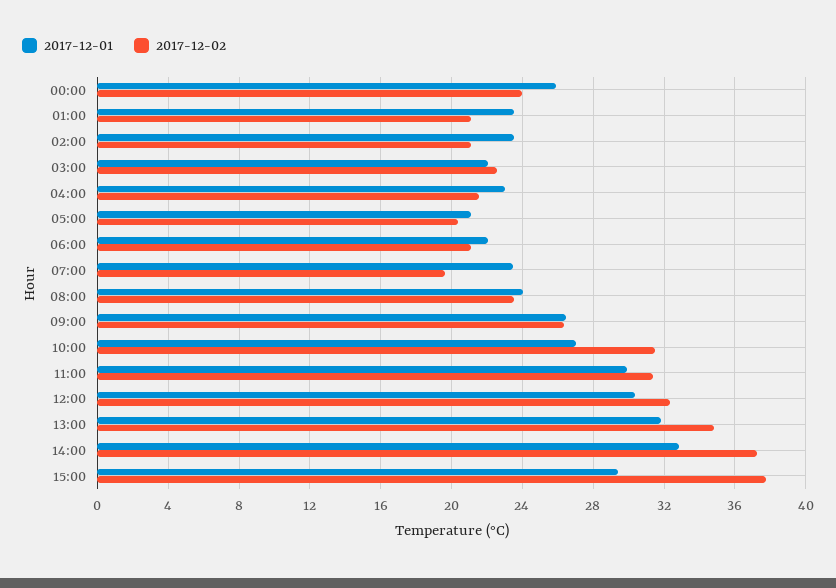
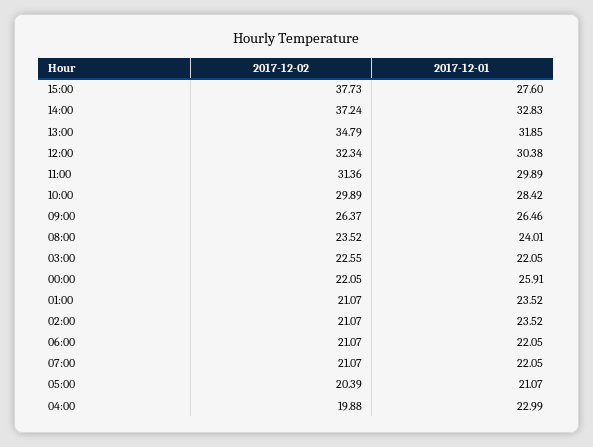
  {
    "2017-12-01": {
      "00:00": 25.91,
      "01:00": 23.52,
      "02:00": 23.52,
      "03:00": 22.05,
      "04:00": 22.99,
      "05:00": 21.07,
      "06:00": 22.05,
-     "07:00": 23.5,
+     "07:00": 22.05,
      "08:00": 24.01,
      "09:00": 26.46,
-     "10:00": 27,
+     "10:00": 28.42,
      "11:00": 29.89,
      "12:00": 30.38,
      "13:00": 31.85,
      "14:00": 32.83,
-     "15:00": 29.5
+     "15:00": 27.6
    },
    "2017-12-02": {
-     "00:00": 24,
+     "00:00": 22.05,
      "01:00": 21.07,
      "02:00": 21.07,
      "03:00": 22.55,
-     "04:00": 21.5,
+     "04:00": 19.88,
      "05:00": 20.39,
      "06:00": 21.07,
-     "07:00": 19.5,
+     "07:00": 21.07,
      "08:00": 23.52,
      "09:00": 26.37,
-     "10:00": 31.5,
+     "10:00": 29.89,
      "11:00": 31.36,
      "12:00": 32.34,
      "13:00": 34.79,
      "14:00": 37.24,
      "15:00": 37.73
    }
  }

